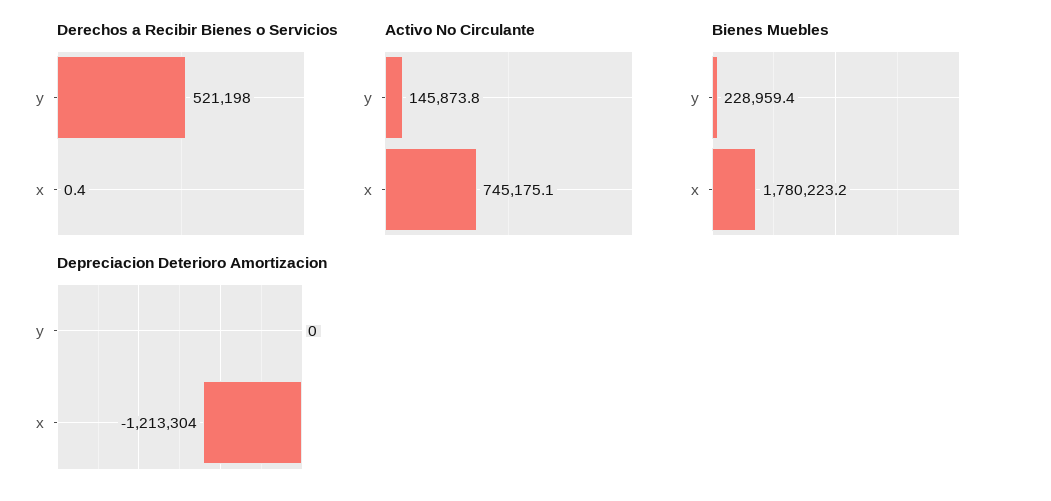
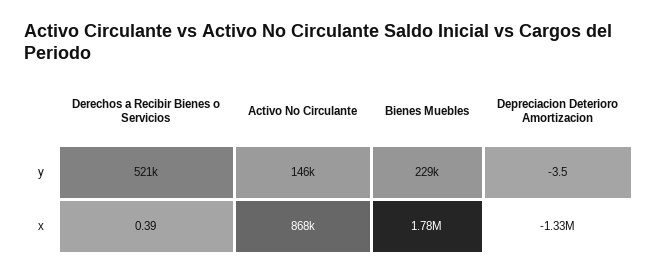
  {
    "Derechos a Recibir Bienes o Servicios": {
      "y": 521198,
      "x": 0.39
    },
    "Activo No Circulante": {
      "y": 145873.8,
-     "x": 745175.1
+     "x": 868000
    },
    "Bienes Muebles": {
      "y": 228959.4,
      "x": 1780223.2
    },
    "Depreciacion Deterioro Amortizacion": {
-     "y": 0,
+     "y": -3.5,
-     "x": -1213304
+     "x": -1330000
    }
  }

